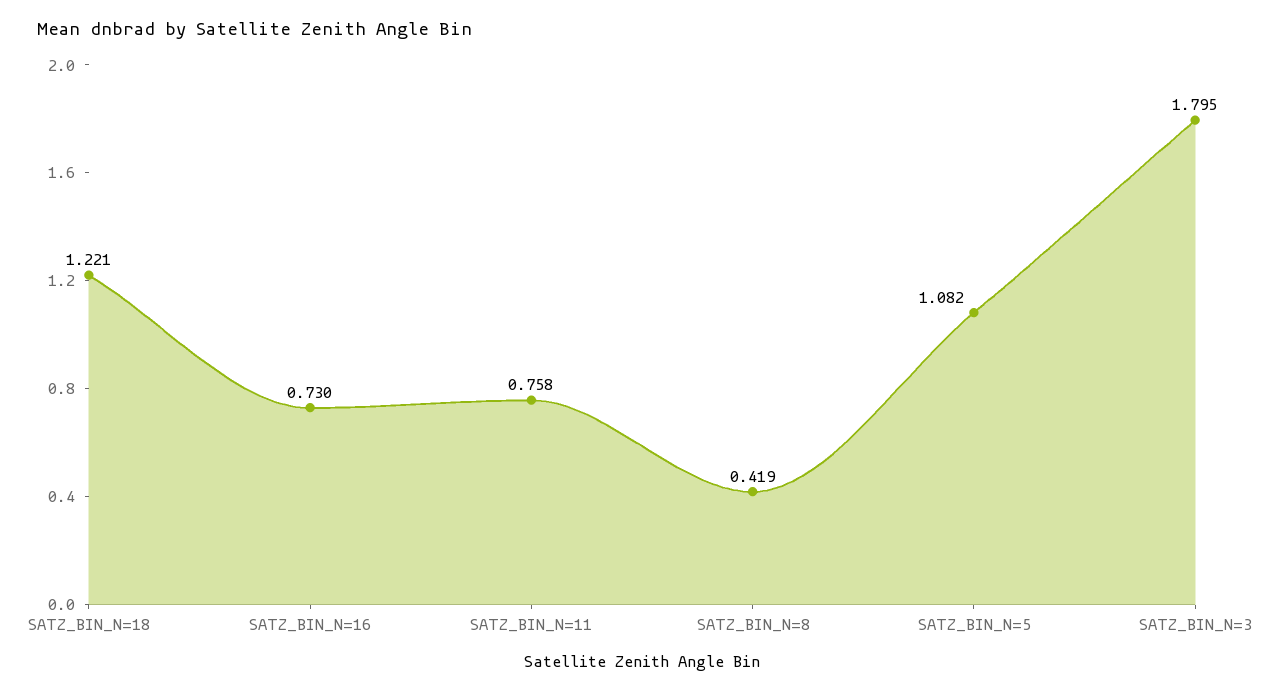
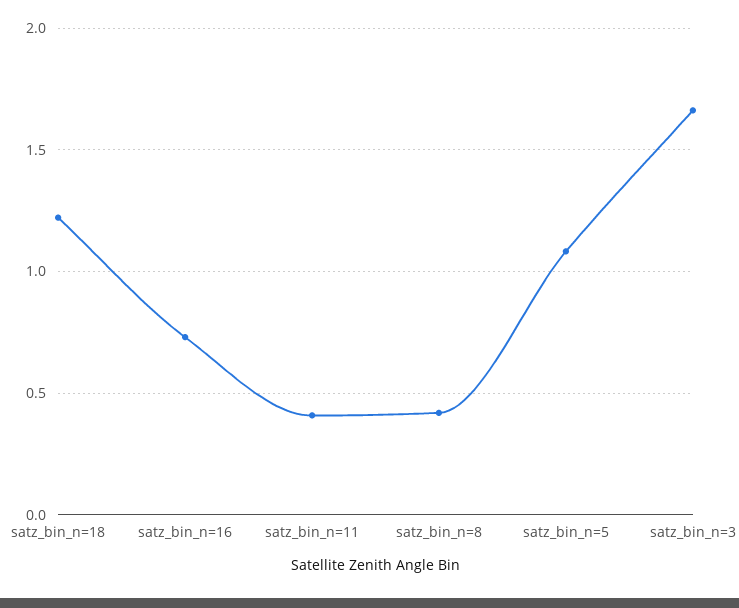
  {
    "SATZ_BIN_N=18": 1.221,
    "SATZ_BIN_N=16": 0.73,
-   "SATZ_BIN_N=11": 0.758,
+   "SATZ_BIN_N=11": 0.4,
    "SATZ_BIN_N=8": 0.419,
    "SATZ_BIN_N=5": 1.082,
-   "SATZ_BIN_N=3": 1.795
+   "SATZ_BIN_N=3": 1.65
  }

